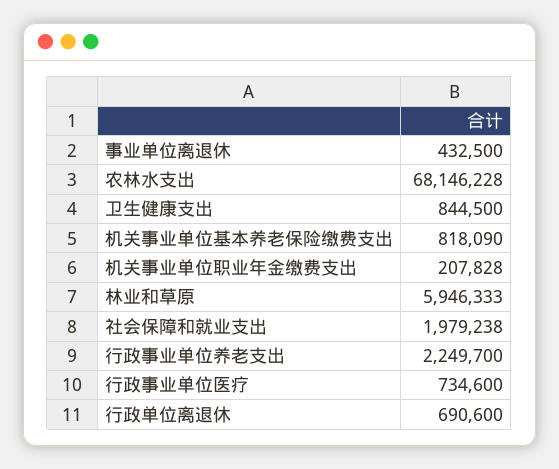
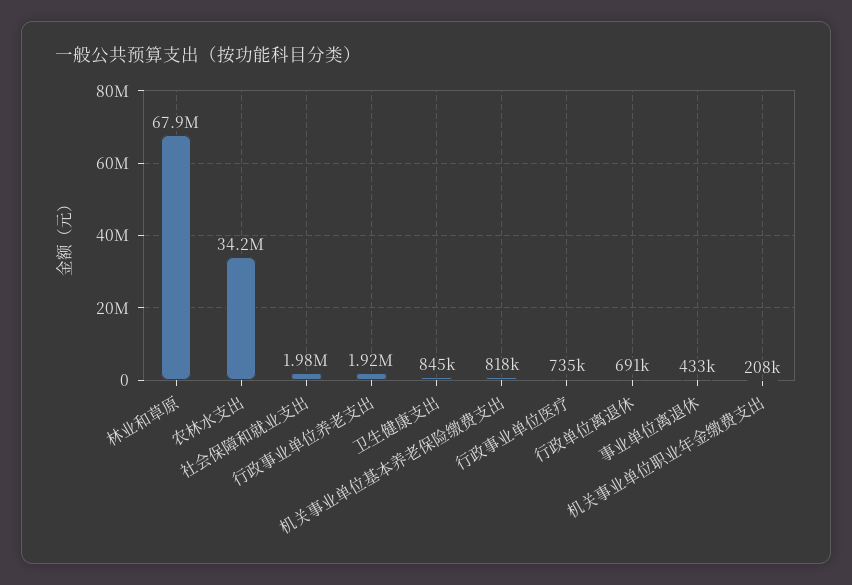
  {
    "事业单位离退休": 432500,
-   "农林水支出": 68146228,
+   "农林水支出": 34200000,
    "卫生健康支出": 844500,
    "机关事业单位基本养老保险缴费支出": 818090,
    "机关事业单位职业年金缴费支出": 207828,
-   "林业和草原": 5946333,
+   "林业和草原": 67900000,
    "社会保障和就业支出": 1979238,
-   "行政事业单位养老支出": 2249700,
+   "行政事业单位养老支出": 1920000,
    "行政事业单位医疗": 734600,
    "行政单位离退休": 690600
  }

